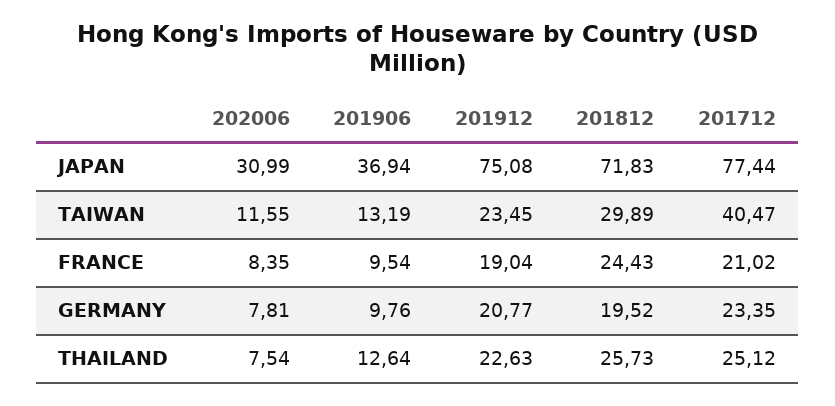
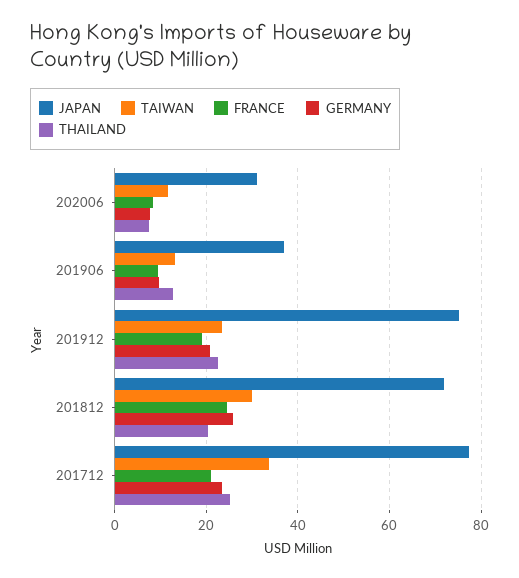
  {
    "JAPAN": {
      "202006": 30.99,
      "201906": 36.94,
      "201912": 75.08,
      "201812": 71.83,
      "201712": 77.44
    },
    "TAIWAN": {
      "202006": 11.55,
      "201906": 13.19,
      "201912": 23.45,
      "201812": 29.89,
-     "201712": 40.47
+     "201712": 34
    },
    "FRANCE": {
      "202006": 8.35,
      "201906": 9.54,
      "201912": 19.04,
      "201812": 24.43,
      "201712": 21.02
    },
    "GERMANY": {
      "202006": 7.81,
      "201906": 9.76,
      "201912": 20.77,
-     "201812": 19.52,
+     "201812": 26,
      "201712": 23.35
    },
    "THAILAND": {
      "202006": 7.54,
      "201906": 12.64,
      "201912": 22.63,
-     "201812": 25.73,
+     "201812": 20,
      "201712": 25.12
    }
  }

